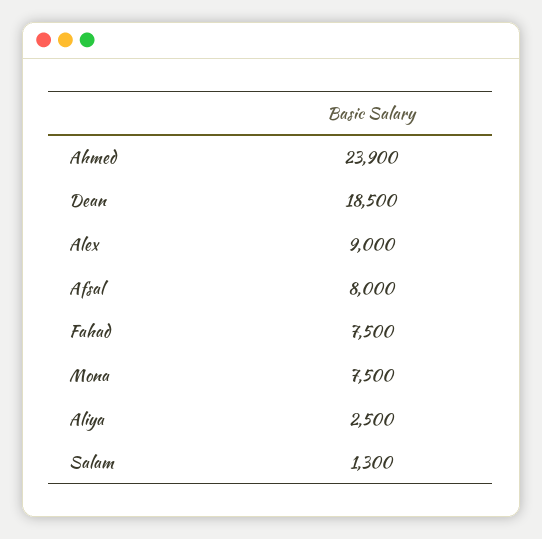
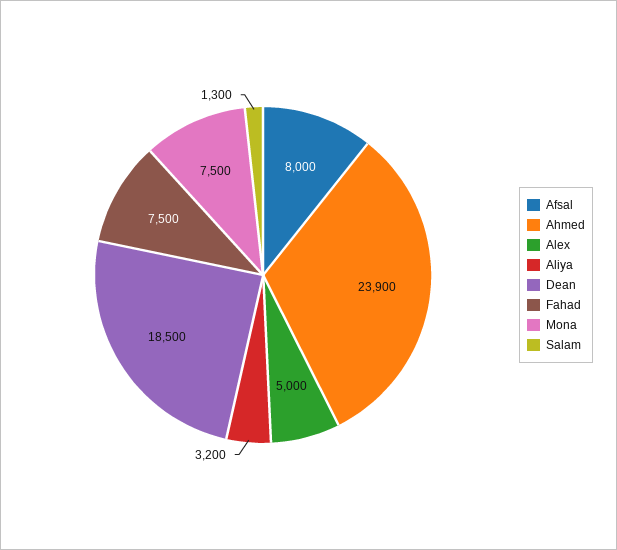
  {
    "Ahmed": 23900,
    "Dean": 18500,
-   "Alex": 9000,
+   "Alex": 5000,
    "Afsal": 8000,
    "Fahad": 7500,
    "Mona": 7500,
-   "Aliya": 2500,
+   "Aliya": 3200,
    "Salam": 1300
  }

